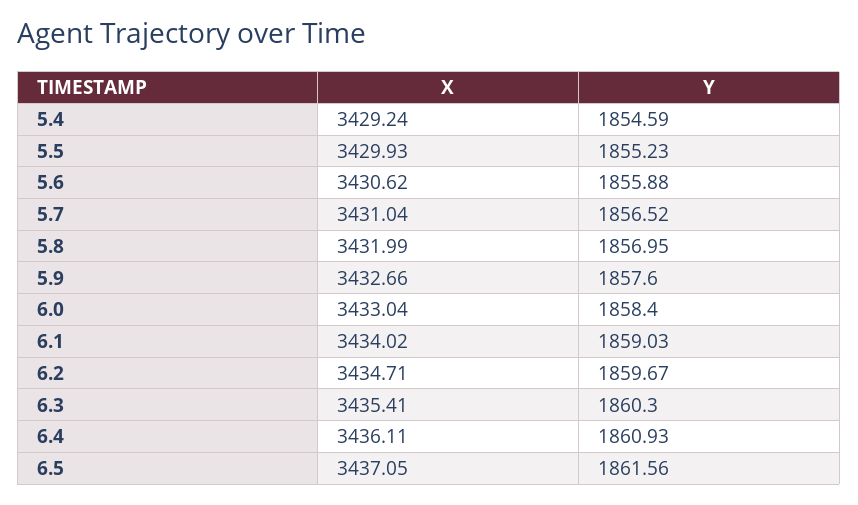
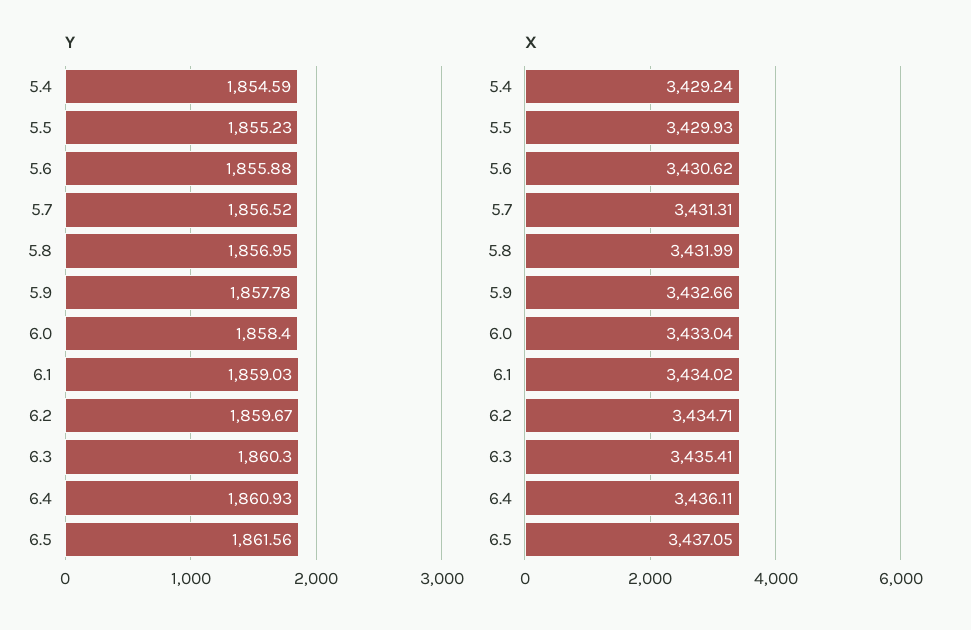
  {
    "X": {
      "5.4": 3429.24,
      "5.5": 3429.93,
      "5.6": 3430.62,
-     "5.7": 3431.04,
+     "5.7": 3431.31,
      "5.8": 3431.99,
      "5.9": 3432.66,
      "6.0": 3433.04,
      "6.1": 3434.02,
      "6.2": 3434.71,
      "6.3": 3435.41,
      "6.4": 3436.11,
      "6.5": 3437.05
    },
    "Y": {
      "5.4": 1854.59,
      "5.5": 1855.23,
      "5.6": 1855.88,
      "5.7": 1856.52,
      "5.8": 1856.95,
-     "5.9": 1857.6,
+     "5.9": 1857.78,
      "6.0": 1858.4,
      "6.1": 1859.03,
      "6.2": 1859.67,
      "6.3": 1860.3,
      "6.4": 1860.93,
      "6.5": 1861.56
    }
  }

